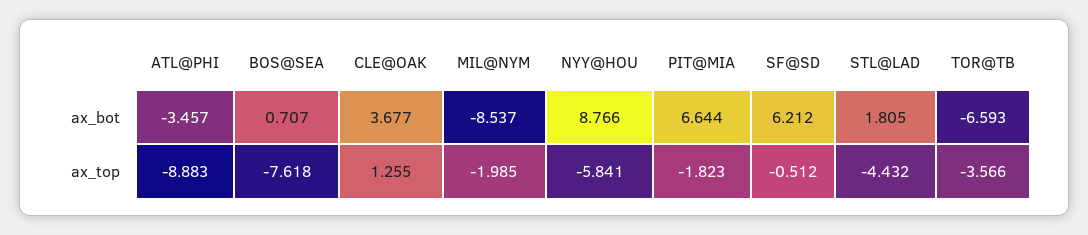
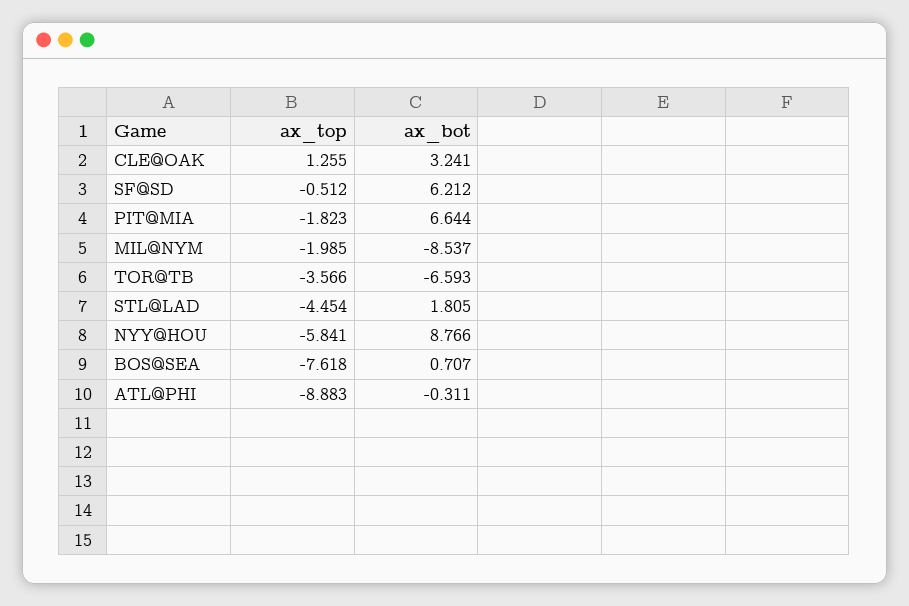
  {
    "ATL@PHI": {
-     "ax_bot": -3.457,
+     "ax_bot": -0.311,
      "ax_top": -8.883
    },
    "BOS@SEA": {
      "ax_bot": 0.707,
      "ax_top": -7.618
    },
    "CLE@OAK": {
-     "ax_bot": 3.677,
+     "ax_bot": 3.241,
      "ax_top": 1.255
    },
    "MIL@NYM": {
      "ax_bot": -8.537,
      "ax_top": -1.985
    },
    "NYY@HOU": {
      "ax_bot": 8.766,
      "ax_top": -5.841
    },
    "PIT@MIA": {
      "ax_bot": 6.644,
      "ax_top": -1.823
    },
    "SF@SD": {
      "ax_bot": 6.212,
      "ax_top": -0.512
    },
    "STL@LAD": {
      "ax_bot": 1.805,
-     "ax_top": -4.432
+     "ax_top": -4.454
    },
    "TOR@TB": {
      "ax_bot": -6.593,
      "ax_top": -3.566
    }
  }

